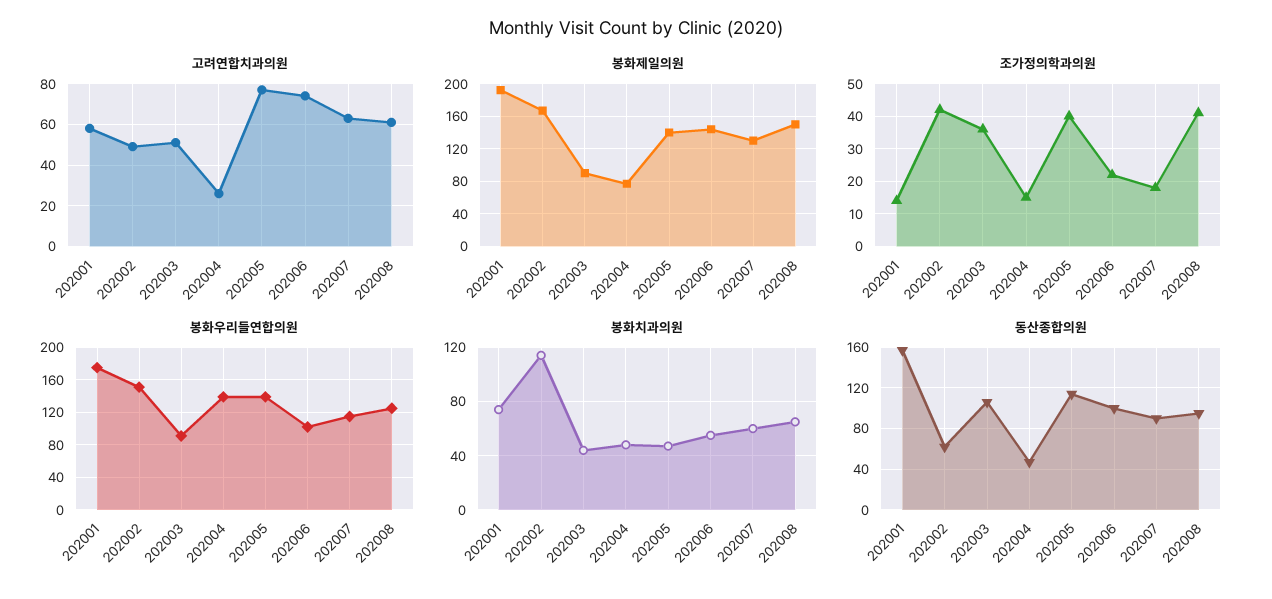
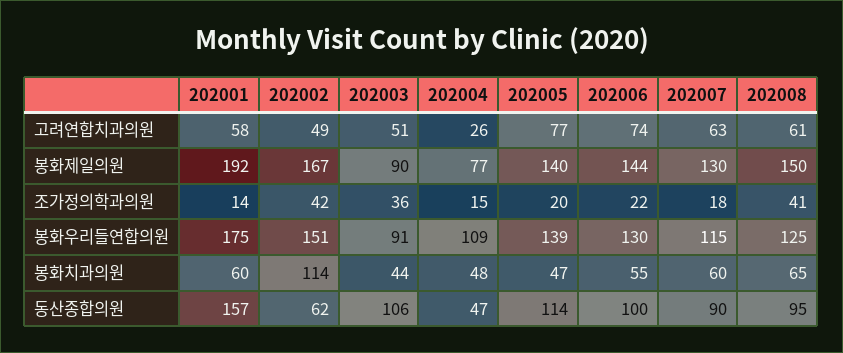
  {
    "고려연합치과의원": {
      "202001": 58,
      "202002": 49,
      "202003": 51,
      "202004": 26,
      "202005": 77,
      "202006": 74,
      "202007": 63,
      "202008": 61
    },
    "봉화제일의원": {
      "202001": 192,
      "202002": 167,
      "202003": 90,
      "202004": 77,
      "202005": 140,
      "202006": 144,
      "202007": 130,
      "202008": 150
    },
    "조가정의학과의원": {
      "202001": 14,
      "202002": 42,
      "202003": 36,
      "202004": 15,
-     "202005": 40,
+     "202005": 20,
      "202006": 22,
      "202007": 18,
      "202008": 41
    },
    "봉화우리들연합의원": {
      "202001": 175,
      "202002": 151,
      "202003": 91,
-     "202004": 140,
+     "202004": 109,
      "202005": 139,
-     "202006": 100,
+     "202006": 130,
      "202007": 115,
      "202008": 125
    },
    "봉화치과의원": {
-     "202001": 75,
+     "202001": 60,
      "202002": 114,
      "202003": 44,
      "202004": 48,
      "202005": 47,
      "202006": 55,
      "202007": 60,
      "202008": 65
    },
    "동산종합의원": {
      "202001": 157,
      "202002": 62,
      "202003": 106,
      "202004": 47,
      "202005": 114,
      "202006": 100,
      "202007": 90,
      "202008": 95
    }
  }

